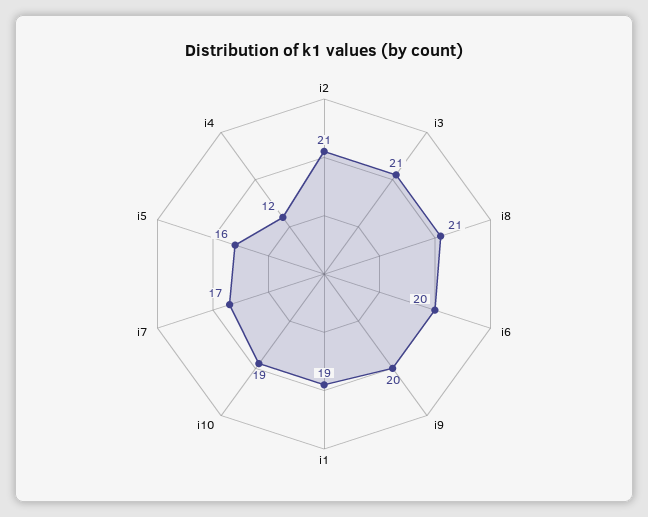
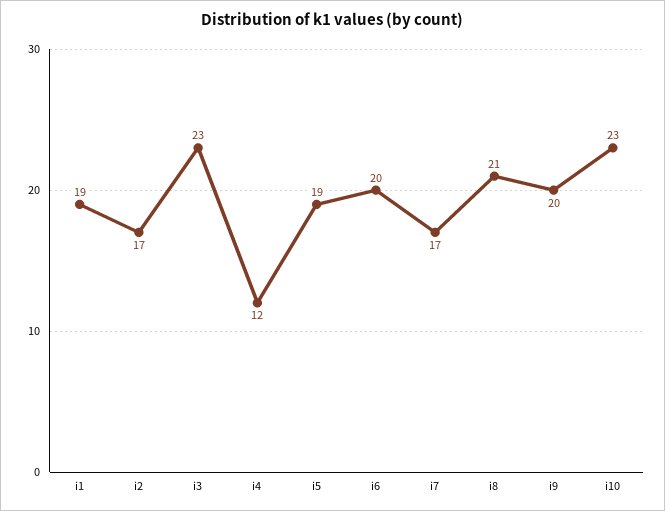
  {
-   "i2": 21,
+   "i2": 17,
-   "i3": 21,
+   "i3": 23,
    "i8": 21,
    "i6": 20,
    "i9": 20,
    "i1": 19,
-   "i10": 19,
+   "i10": 23,
    "i7": 17,
-   "i5": 16,
+   "i5": 19,
    "i4": 12
  }

